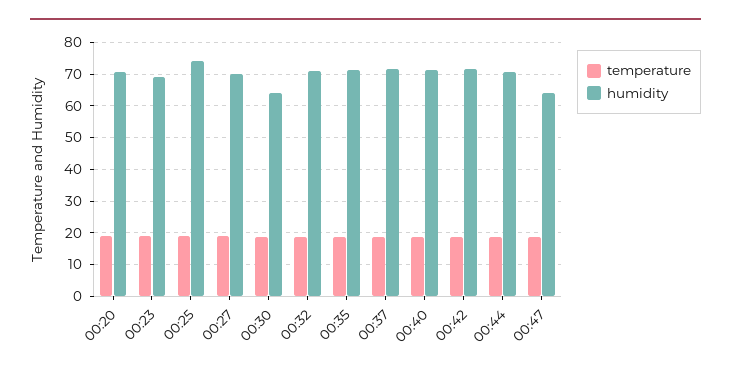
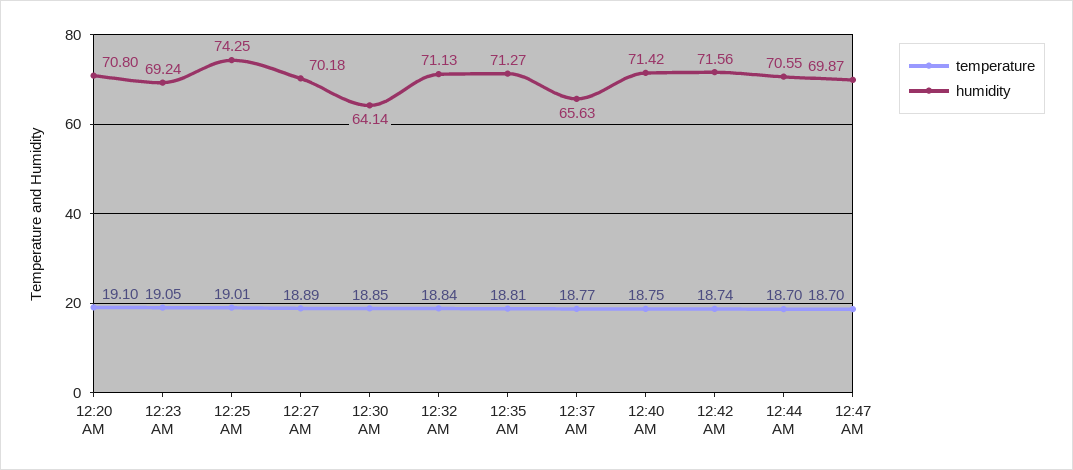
  {
    "temperature": {
      "00:20": 19.1,
      "00:23": 19.05,
      "00:25": 19.01,
      "00:27": 18.89,
      "00:30": 18.85,
      "00:32": 18.84,
      "00:35": 18.81,
      "00:37": 18.77,
      "00:40": 18.75,
      "00:42": 18.74,
      "00:44": 18.7,
      "00:47": 18.7
    },
    "humidity": {
      "00:20": 70.8,
      "00:23": 69.24,
      "00:25": 74.25,
      "00:27": 70.18,
      "00:30": 64.14,
      "00:32": 71.13,
      "00:35": 71.27,
-     "00:37": 72,
+     "00:37": 65.63,
      "00:40": 71.42,
      "00:42": 71.56,
      "00:44": 70.55,
-     "00:47": 64
+     "00:47": 69.87
    }
  }

